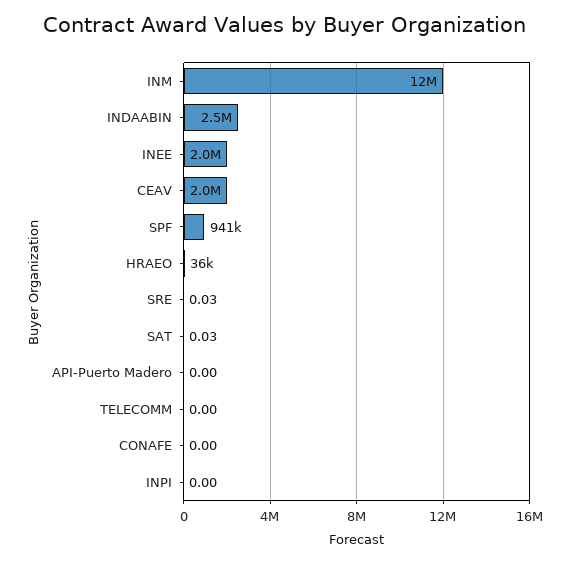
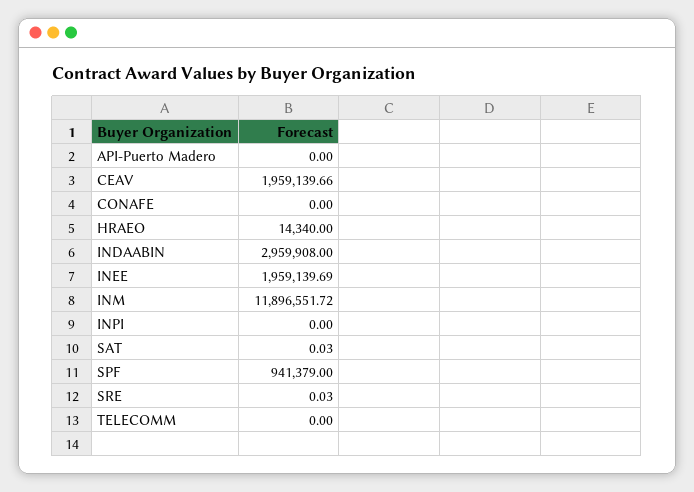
  {
    "INM": 11896551.72,
-   "INDAABIN": 2500000,
+   "INDAABIN": 2959908,
    "INEE": 1959139.69,
    "CEAV": 1959139.66,
    "SPF": 941379,
-   "HRAEO": 36000,
+   "HRAEO": 14340,
    "SRE": 0.03,
    "SAT": 0.03,
    "API-Puerto Madero": 0,
    "TELECOMM": 0,
    "CONAFE": 0,
    "INPI": 0
  }

